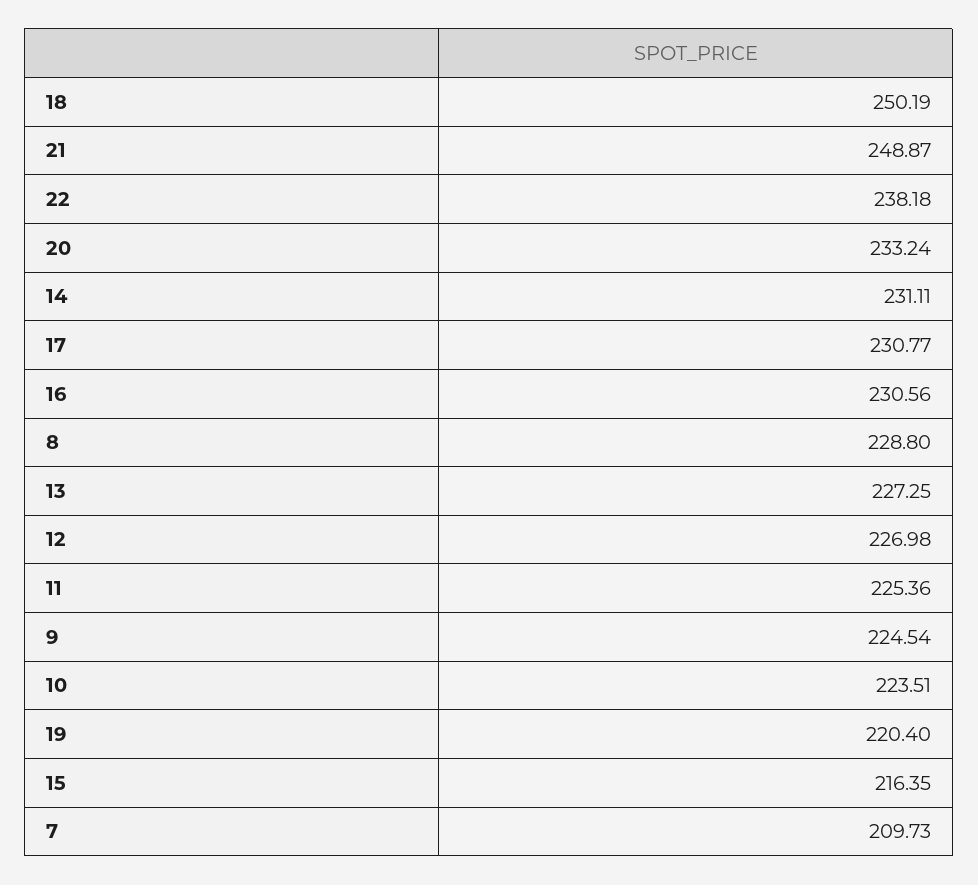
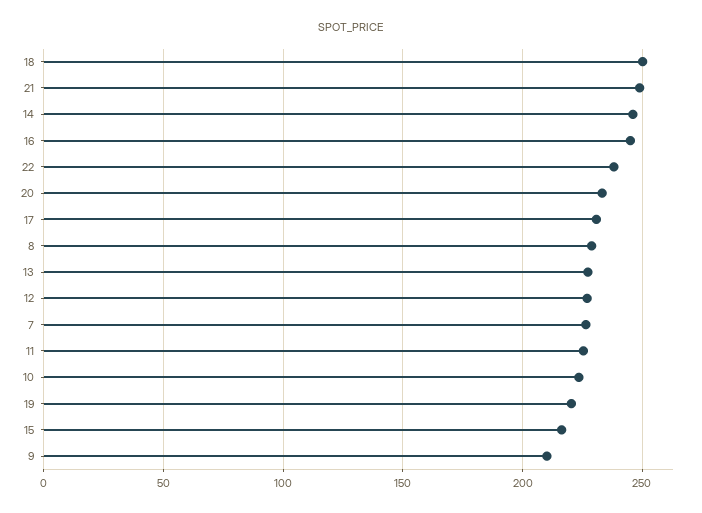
  {
    "18": 250.19,
    "21": 248.87,
    "22": 238.18,
    "20": 233.24,
-   "14": 231.11,
+   "14": 245,
    "17": 230.77,
-   "16": 230.56,
+   "16": 245,
    "8": 228.8,
    "13": 227.25,
    "12": 226.98,
    "11": 225.36,
-   "9": 224.54,
+   "9": 210,
    "10": 223.51,
    "19": 220.4,
    "15": 216.35,
-   "7": 209.73
+   "7": 225
  }

